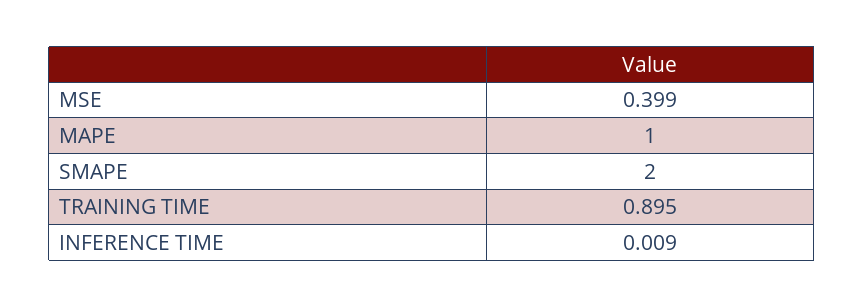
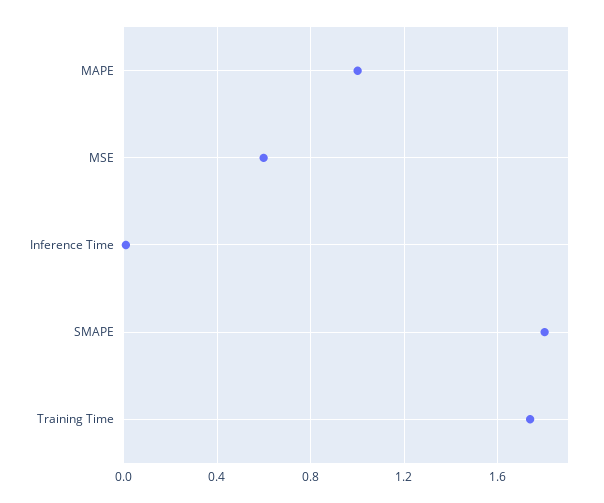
  {
-   "MSE": 0.399,
+   "MSE": 0.6,
    "MAPE": 1,
-   "SMAPE": 2,
+   "SMAPE": 1.8,
-   "TRAINING TIME": 0.895,
+   "TRAINING TIME": 1.75,
    "INFERENCE TIME": 0.009
  }

